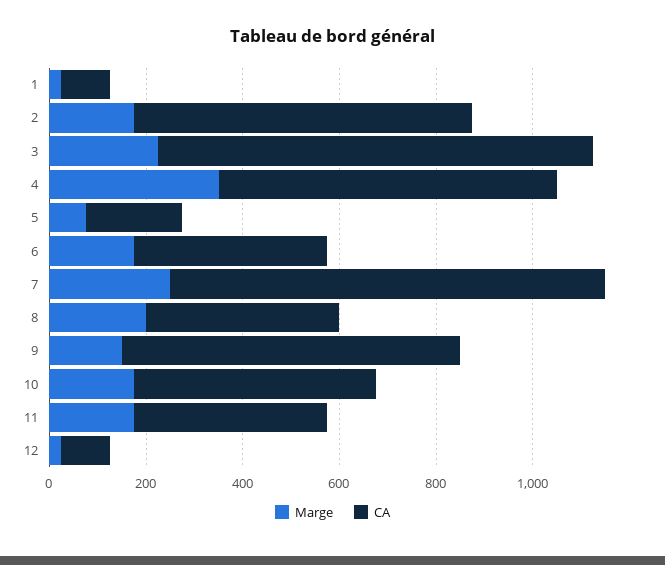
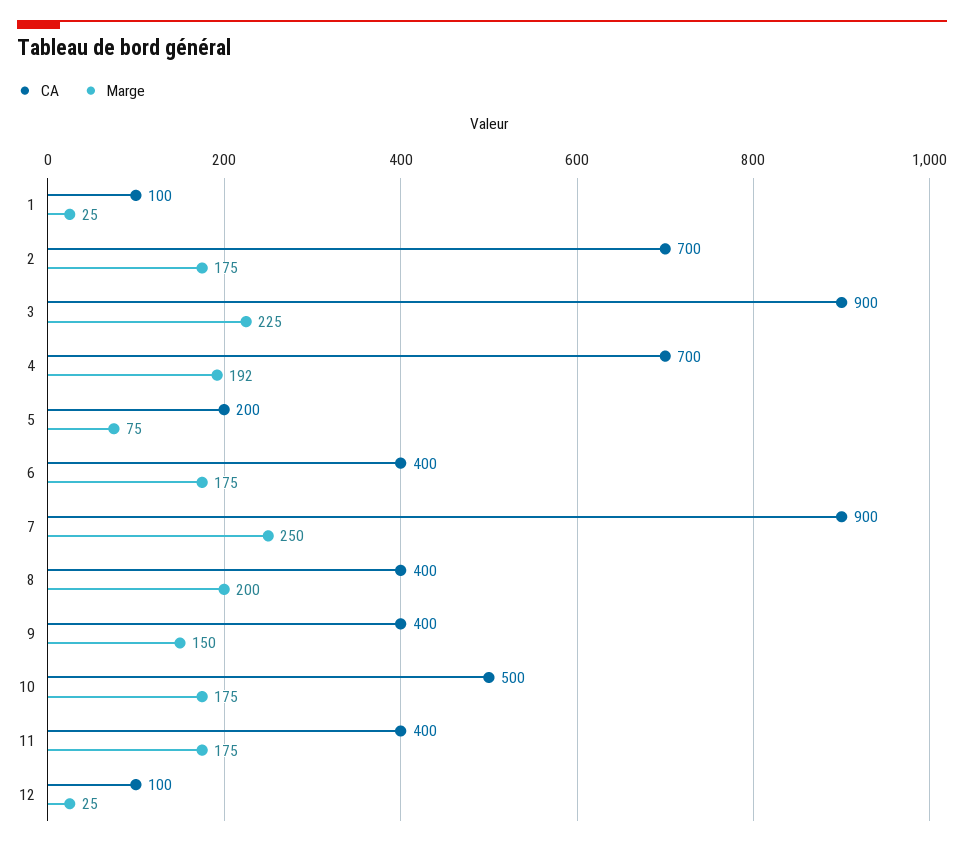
  {
    "Marge": {
      "1": 25,
      "2": 175,
      "3": 225,
-     "4": 350,
+     "4": 192,
      "5": 75,
      "6": 175,
      "7": 250,
      "8": 200,
      "9": 150,
      "10": 175,
      "11": 175,
      "12": 25
    },
    "CA": {
      "1": 100,
      "2": 700,
      "3": 900,
      "4": 700,
      "5": 200,
      "6": 400,
      "7": 900,
      "8": 400,
-     "9": 700,
+     "9": 400,
      "10": 500,
      "11": 400,
      "12": 100
    }
  }

